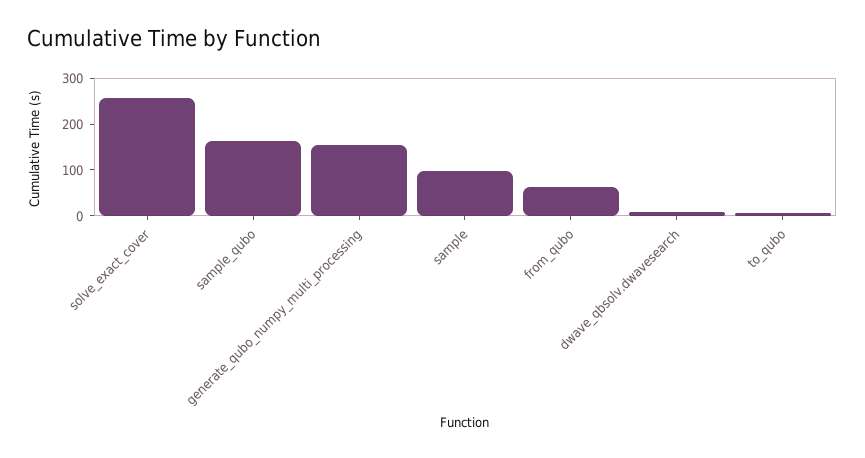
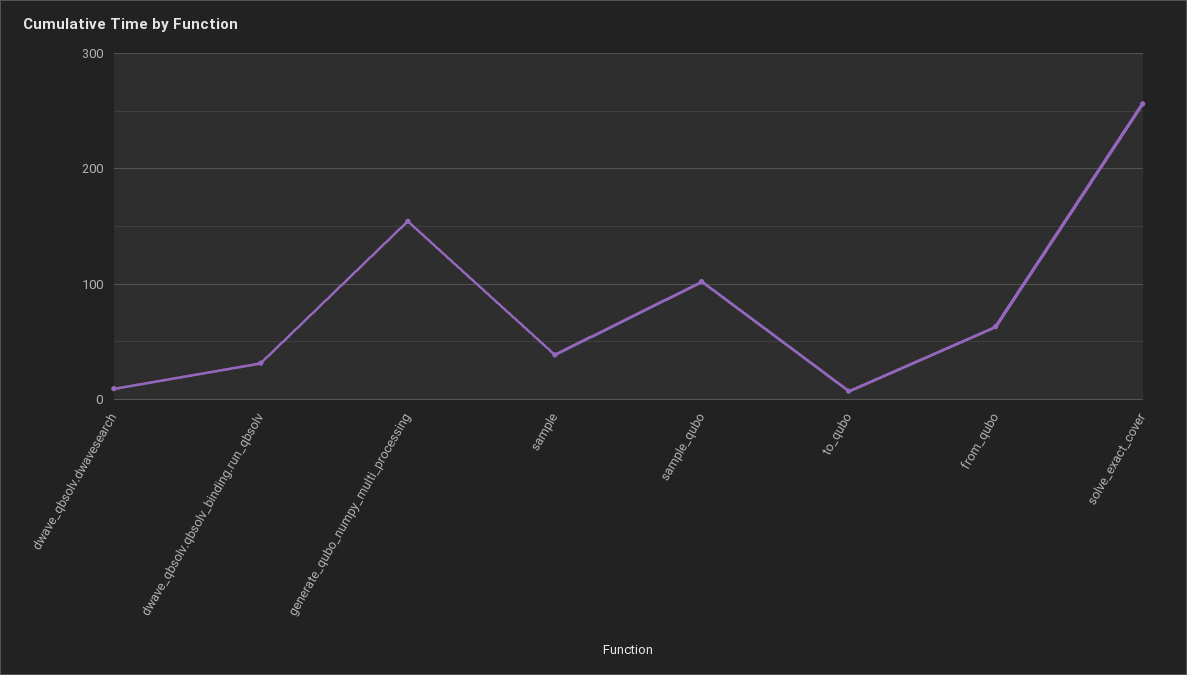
  {
    "solve_exact_cover": 260,
-   "sample_qubo": 160,
+   "sample_qubo": 100,
    "generate_qubo_numpy_multi_processing": 150,
-   "sample": 100,
+   "sample": 40,
    "from_qubo": 60,
    "dwave_qbsolv.dwavesearch": 10,
-   "to_qubo": 10
+   "to_qubo": 10,
+   "dwave_qbsolv.qbsolv_binding.run_qbsolv": 30
  }

